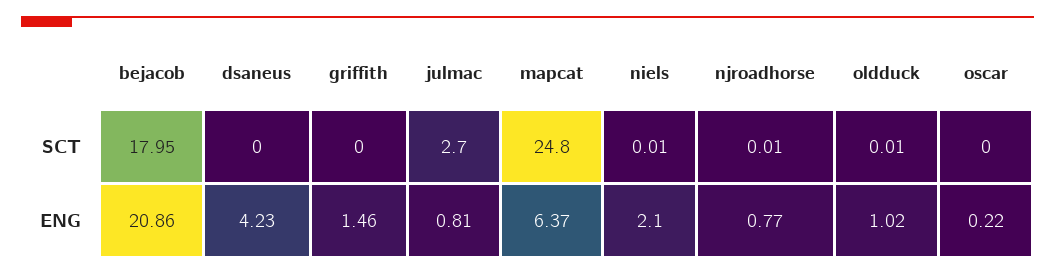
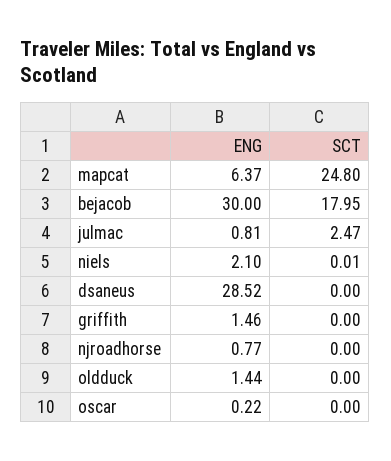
  {
    "bejacob": {
      "SCT": 17.95,
-     "ENG": 20.86
+     "ENG": 30
    },
    "dsaneus": {
      "SCT": 0,
-     "ENG": 4.23
+     "ENG": 28.52
    },
    "griffith": {
      "SCT": 0,
      "ENG": 1.46
    },
    "julmac": {
-     "SCT": 2.7,
+     "SCT": 2.47,
      "ENG": 0.81
    },
    "mapcat": {
      "SCT": 24.8,
      "ENG": 6.37
    },
    "niels": {
      "SCT": 0.01,
      "ENG": 2.1
    },
    "njroadhorse": {
-     "SCT": 0.01,
+     "SCT": 0,
      "ENG": 0.77
    },
    "oldduck": {
-     "SCT": 0.01,
+     "SCT": 0,
-     "ENG": 1.02
+     "ENG": 1.44
    },
    "oscar": {
      "SCT": 0,
      "ENG": 0.22
    }
  }

